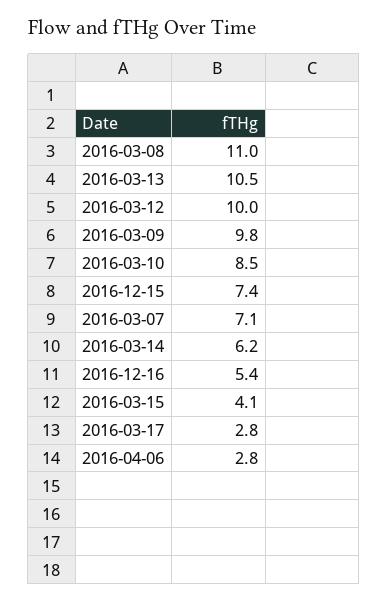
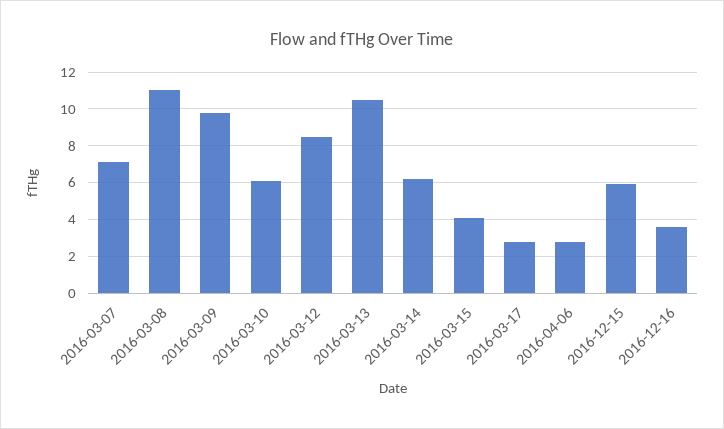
  {
    "2016-03-08": 11,
    "2016-03-13": 10.5,
-   "2016-03-12": 10,
+   "2016-03-12": 8.5,
    "2016-03-09": 9.8,
-   "2016-03-10": 8.5,
+   "2016-03-10": 6,
-   "2016-12-15": 7.4,
+   "2016-12-15": 6,
    "2016-03-07": 7.1,
    "2016-03-14": 6.2,
-   "2016-12-16": 5.4,
+   "2016-12-16": 3.5,
    "2016-03-15": 4.1,
    "2016-03-17": 2.8,
    "2016-04-06": 2.8
  }

